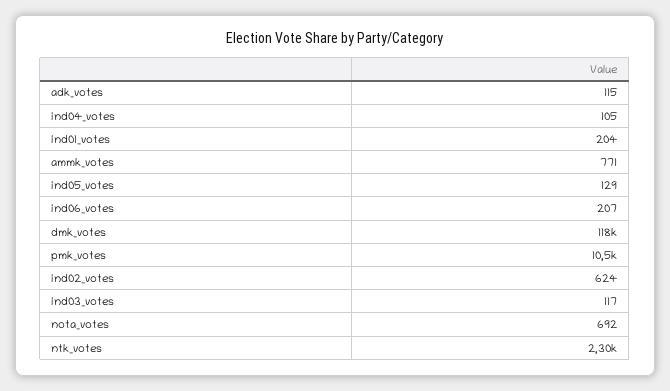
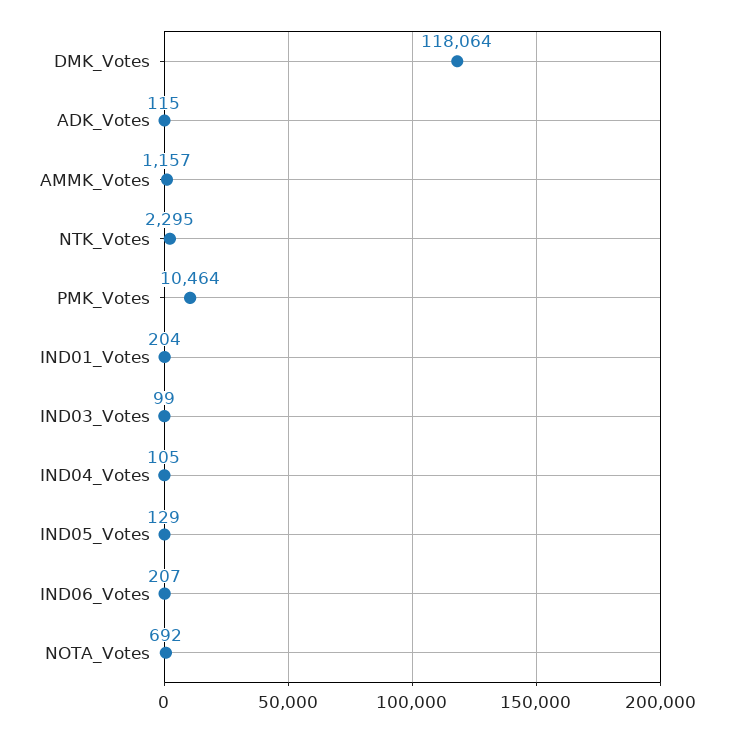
  {
    "adk_votes": 115,
    "ind04_votes": 105,
    "ind01_votes": 204,
-   "ammk_votes": 771,
+   "ammk_votes": 1157,
    "ind05_votes": 129,
    "ind06_votes": 207,
    "dmk_votes": 118064,
    "pmk_votes": 10464,
-   "ind02_votes": 624,
-   "ind03_votes": 117,
+   "ind03_votes": 99,
    "nota_votes": 692,
    "ntk_votes": 2295
  }

